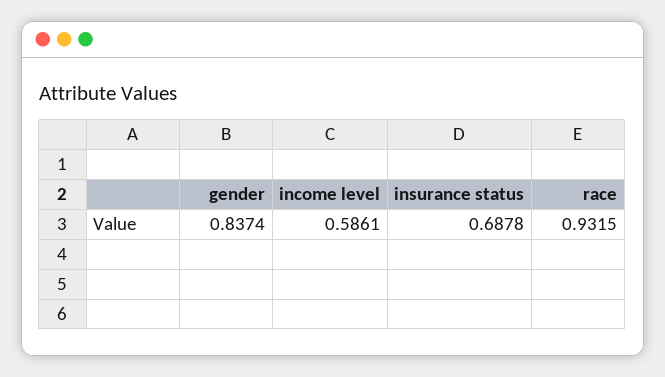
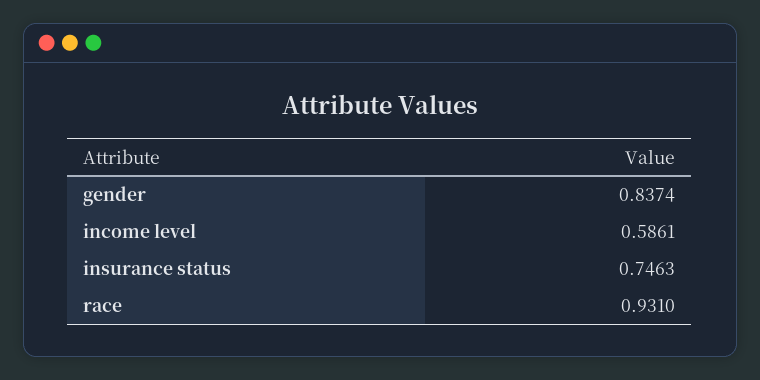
  {
    "gender": 0.8374,
    "income level": 0.5861,
-   "insurance status": 0.6878,
+   "insurance status": 0.7463,
-   "race": 0.9315
+   "race": 0.931
  }

